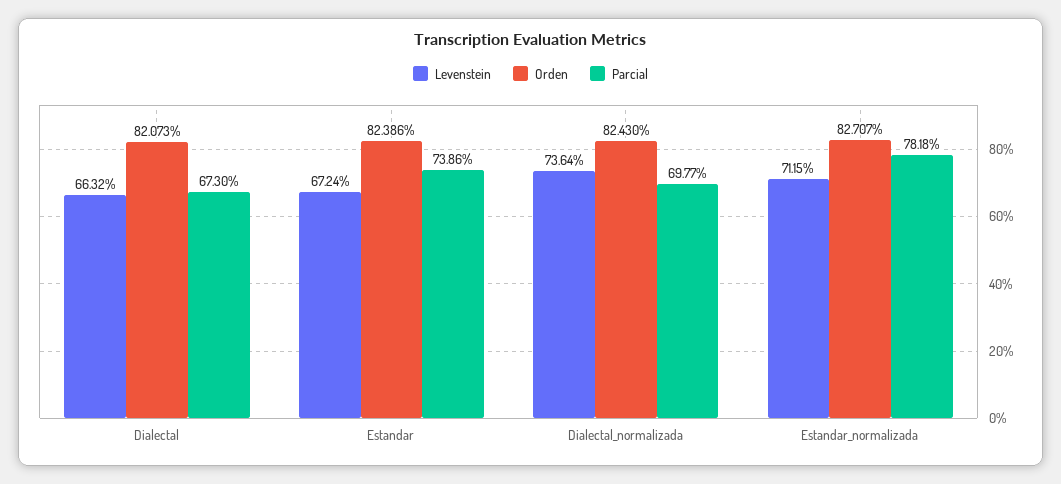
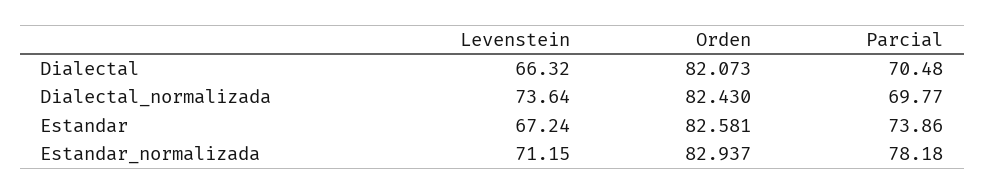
  {
    "Levenstein": {
      "Dialectal": 66.32,
      "Estandar": 67.24,
      "Dialectal_normalizada": 73.64,
      "Estandar_normalizada": 71.15
    },
    "Orden": {
      "Dialectal": 82.073,
-     "Estandar": 82.386,
+     "Estandar": 82.581,
      "Dialectal_normalizada": 82.43,
-     "Estandar_normalizada": 82.707
+     "Estandar_normalizada": 82.937
    },
    "Parcial": {
-     "Dialectal": 67.3,
+     "Dialectal": 70.48,
      "Estandar": 73.86,
      "Dialectal_normalizada": 69.77,
      "Estandar_normalizada": 78.18
    }
  }

